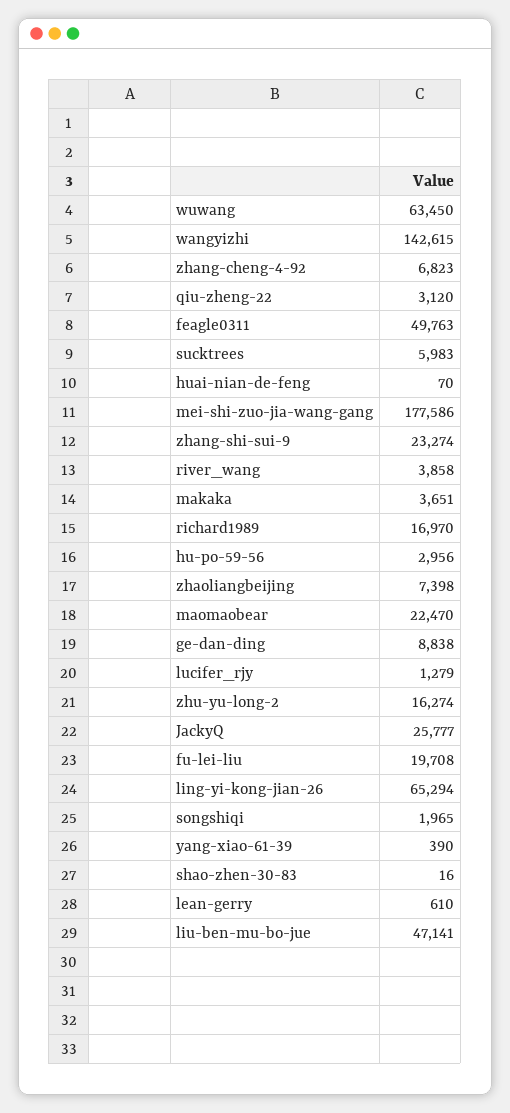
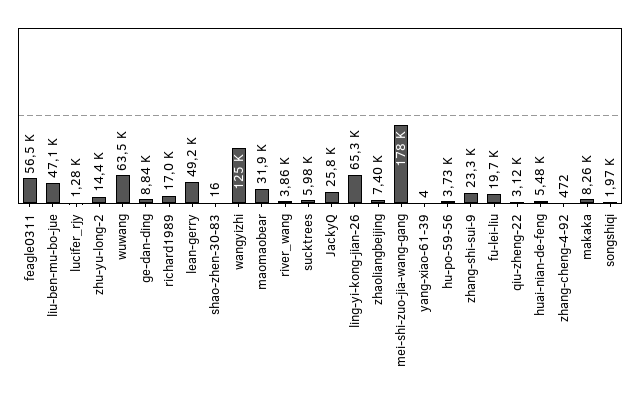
  {
    "wuwang": 63450,
-   "wangyizhi": 142615,
+   "wangyizhi": 125000,
-   "zhang-cheng-4-92": 6823,
+   "zhang-cheng-4-92": 472,
    "qiu-zheng-22": 3120,
-   "feagle0311": 49763,
+   "feagle0311": 56500,
    "sucktrees": 5983,
-   "huai-nian-de-feng": 70,
+   "huai-nian-de-feng": 5480,
    "mei-shi-zuo-jia-wang-gang": 177586,
    "zhang-shi-sui-9": 23274,
    "river_wang": 3858,
-   "makaka": 3651,
+   "makaka": 8260,
    "richard1989": 16970,
-   "hu-po-59-56": 2956,
+   "hu-po-59-56": 3730,
    "zhaoliangbeijing": 7398,
-   "maomaobear": 22470,
+   "maomaobear": 31900,
    "ge-dan-ding": 8838,
    "lucifer_rjy": 1279,
-   "zhu-yu-long-2": 16274,
+   "zhu-yu-long-2": 14400,
    "JackyQ": 25777,
    "fu-lei-liu": 19708,
    "ling-yi-kong-jian-26": 65294,
    "songshiqi": 1965,
-   "yang-xiao-61-39": 390,
+   "yang-xiao-61-39": 4,
    "shao-zhen-30-83": 16,
-   "lean-gerry": 610,
+   "lean-gerry": 49200,
    "liu-ben-mu-bo-jue": 47141
  }

